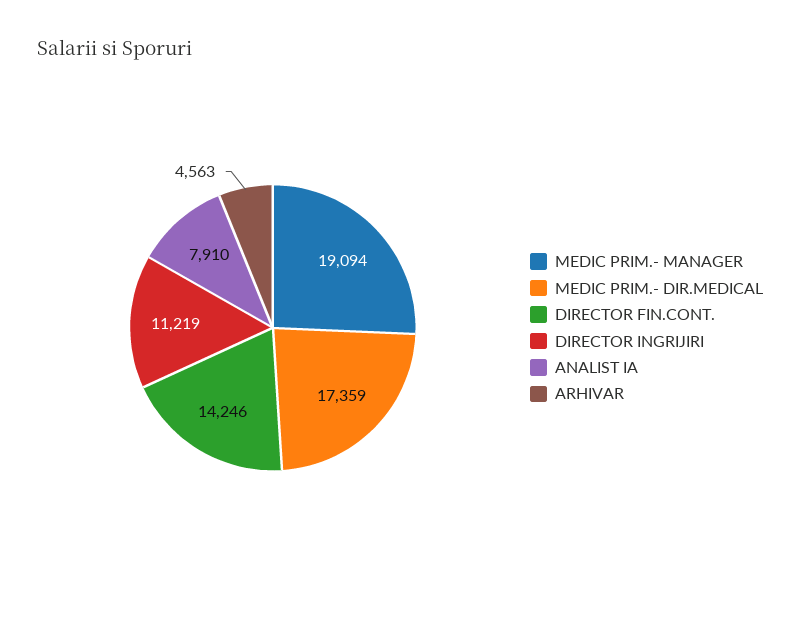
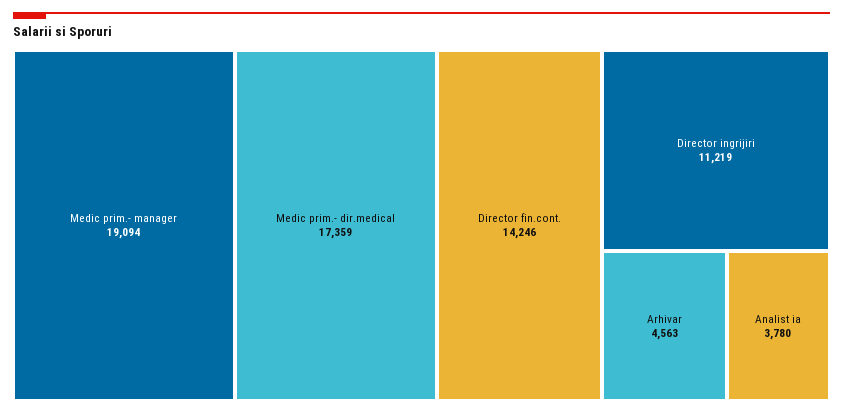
  {
    "MEDIC PRIM.- MANAGER": 19094,
    "MEDIC PRIM.- DIR.MEDICAL": 17359,
    "DIRECTOR FIN.CONT.": 14246,
    "DIRECTOR INGRIJIRI": 11219,
-   "ANALIST IA": 7910,
+   "ANALIST IA": 3780,
    "ARHIVAR": 4563
  }

